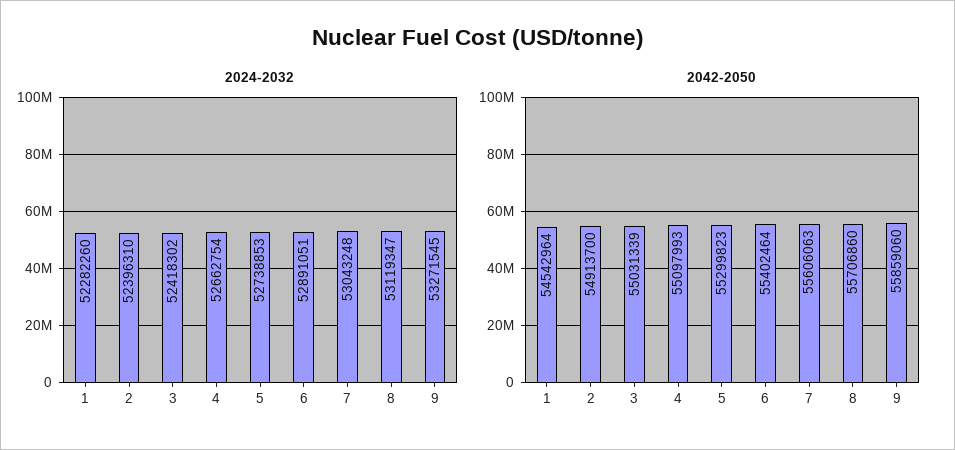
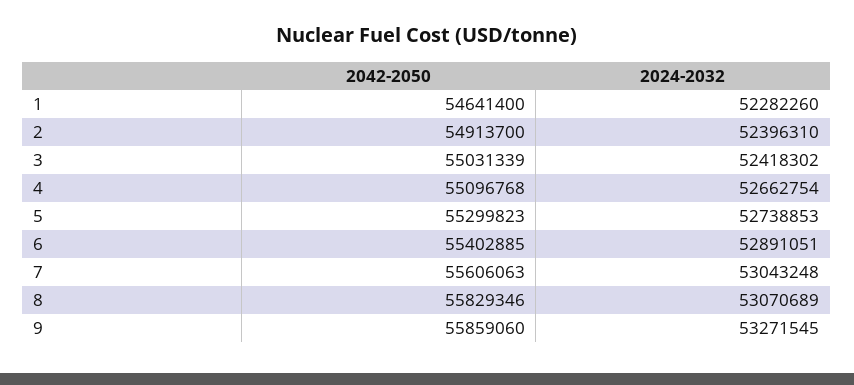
  {
    "2024-2032": {
      "1": 52282260,
      "2": 52396310,
      "3": 52418302,
      "4": 52662754,
      "5": 52738853,
      "6": 52891051,
      "7": 53043248,
-     "8": 53119347,
+     "8": 53070689,
      "9": 53271545
    },
    "2042-2050": {
-     "1": 54542964,
+     "1": 54641400,
      "2": 54913700,
      "3": 55031339,
-     "4": 55097993,
+     "4": 55096768,
      "5": 55299823,
-     "6": 55402464,
+     "6": 55402885,
      "7": 55606063,
-     "8": 55706860,
+     "8": 55829346,
      "9": 55859060
    }
  }

